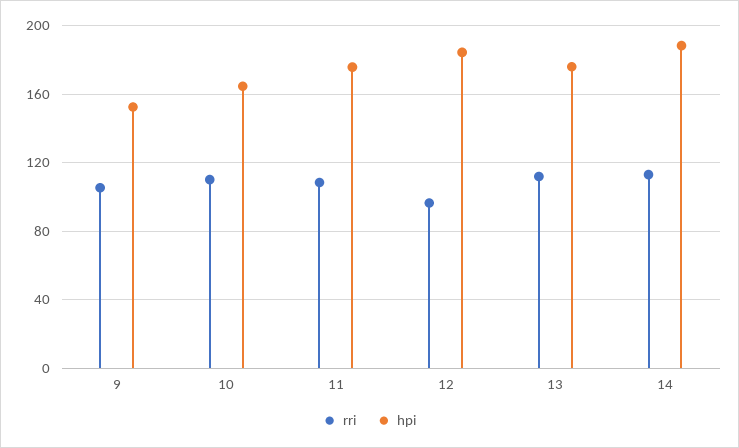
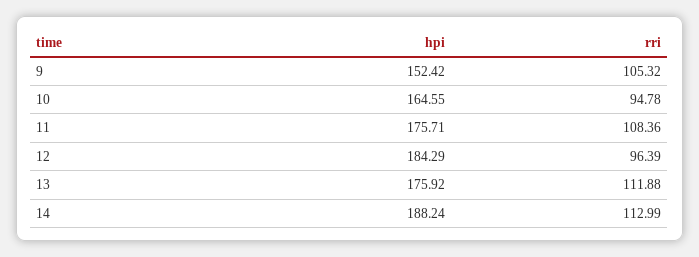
  {
    "rri": {
      "9": 105.32,
-     "10": 110,
+     "10": 94.78,
      "11": 108.36,
      "12": 96.39,
      "13": 111.88,
      "14": 112.99
    },
    "hpi": {
      "9": 152.42,
      "10": 164.55,
      "11": 175.71,
      "12": 184.29,
      "13": 175.92,
      "14": 188.24
    }
  }

